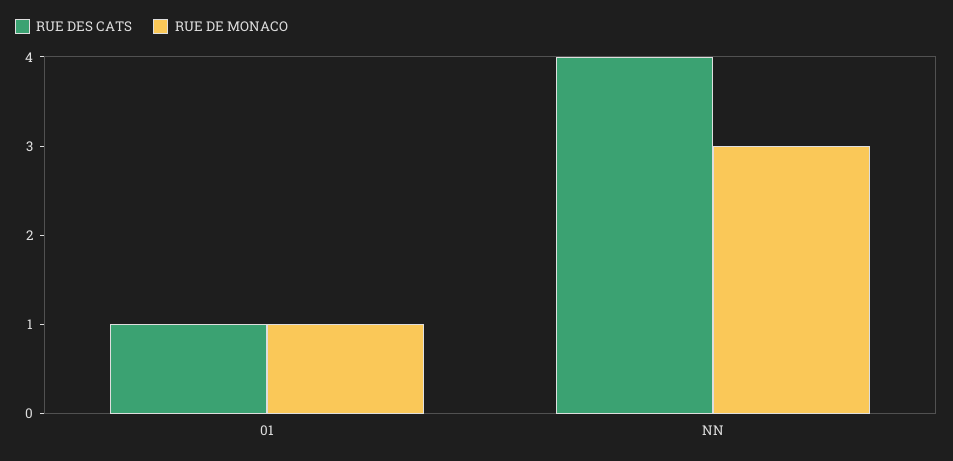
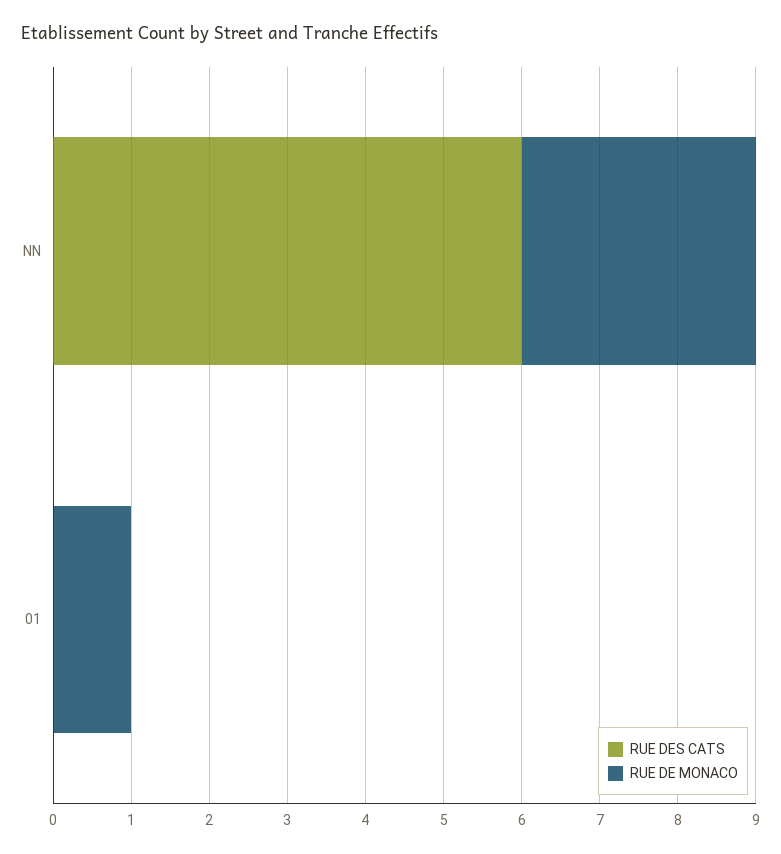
  {
    "RUE DES CATS": {
-     "01": 1,
+     "01": 0,
-     "NN": 4
+     "NN": 6
    },
    "RUE DE MONACO": {
      "01": 1,
      "NN": 3
    }
  }

